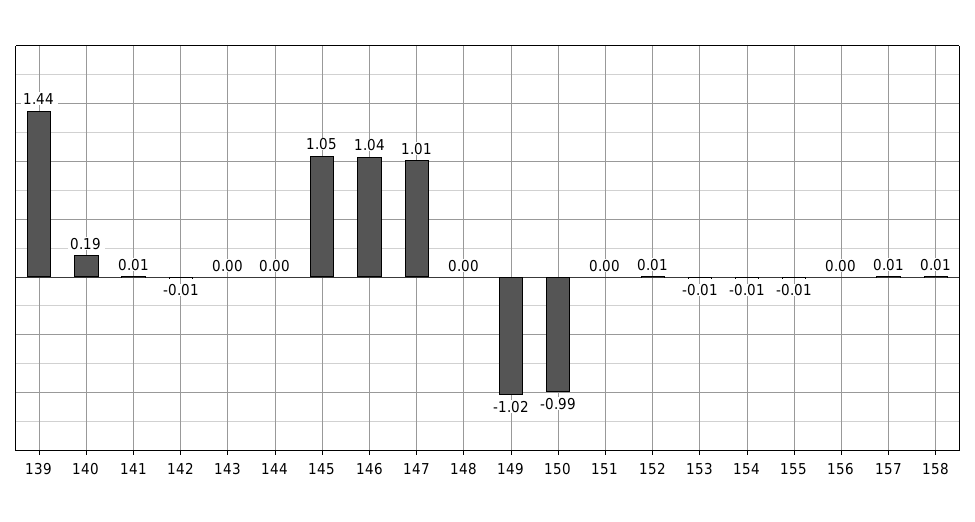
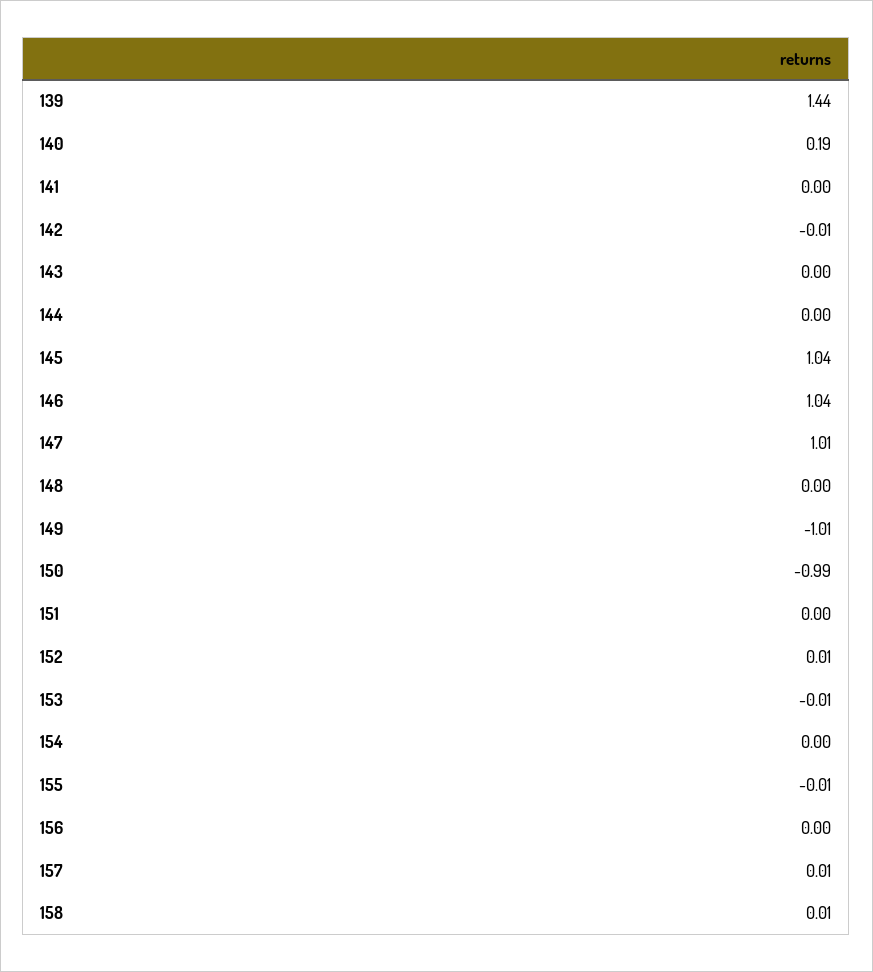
  {
    "139": 1.44,
    "140": 0.19,
-   "141": 0.01,
+   "141": 0,
    "142": -0.01,
    "143": 0,
    "144": 0,
-   "145": 1.05,
+   "145": 1.04,
    "146": 1.04,
    "147": 1.01,
    "148": 0,
-   "149": -1.02,
+   "149": -1.01,
    "150": -0.99,
    "151": 0,
    "152": 0.01,
    "153": -0.01,
-   "154": -0.01,
+   "154": 0,
    "155": -0.01,
    "156": 0,
    "157": 0.01,
    "158": 0.01
  }

